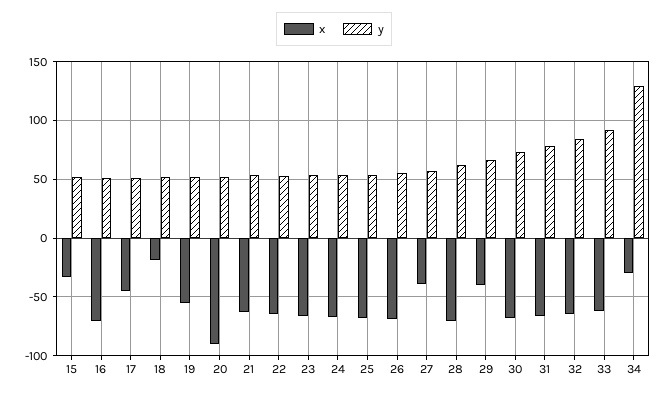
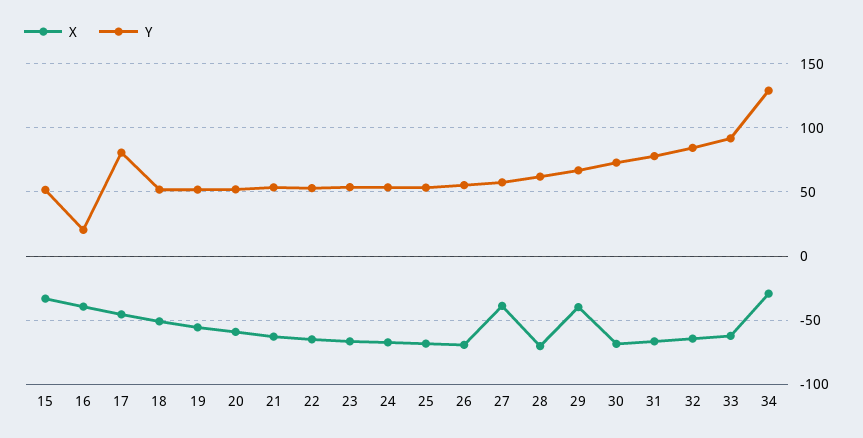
  {
    "x": {
      "15": -35,
-     "16": -70,
+     "16": -40,
      "17": -45,
-     "18": -20,
+     "18": -50,
      "19": -55,
-     "20": -90,
+     "20": -60,
      "21": -65,
      "22": -65,
      "23": -65,
      "24": -65,
      "25": -70,
      "26": -70,
      "27": -40,
      "28": -70,
      "29": -40,
      "30": -70,
      "31": -65,
      "32": -65,
      "33": -60,
      "34": -30
    },
    "y": {
      "15": 50,
-     "16": 50,
+     "16": 20,
-     "17": 50,
+     "17": 80,
      "18": 50,
      "19": 50,
      "20": 50,
      "21": 55,
      "22": 55,
      "23": 55,
      "24": 55,
      "25": 55,
      "26": 55,
      "27": 60,
      "28": 60,
      "29": 65,
      "30": 75,
      "31": 80,
      "32": 85,
      "33": 90,
      "34": 130
    }
  }

